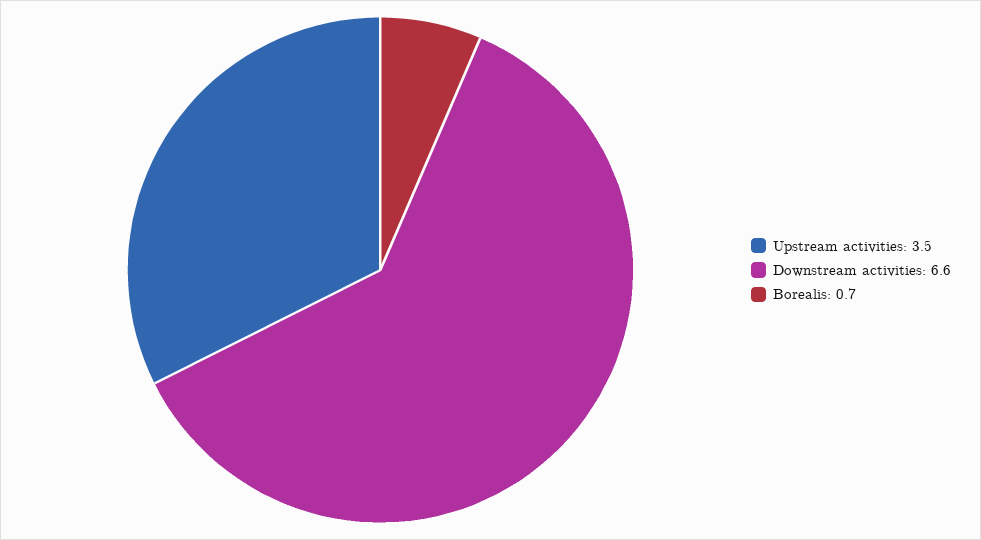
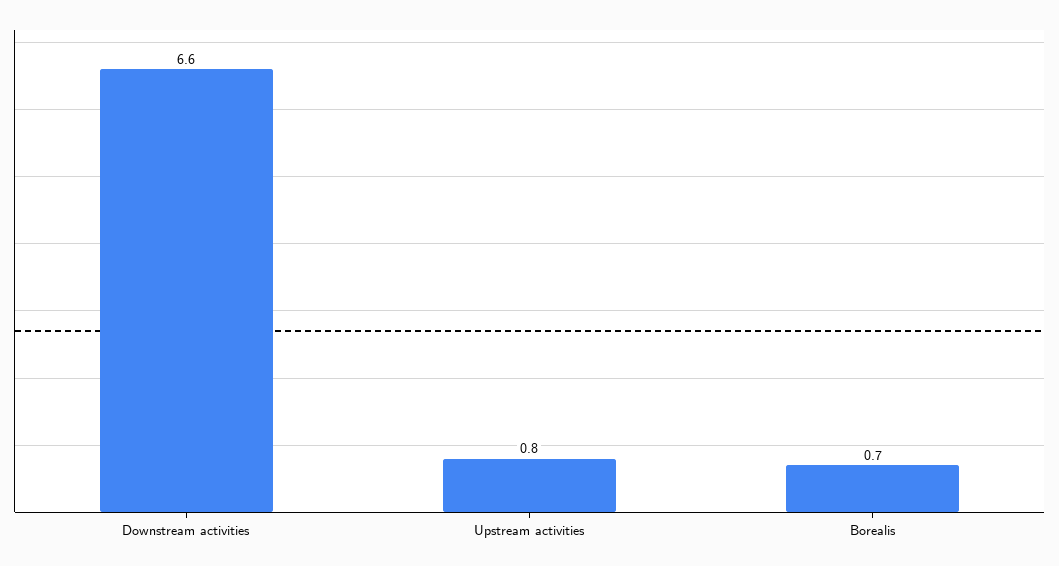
  {
-   "Upstream activities": 3.5,
+   "Upstream activities": 0.8,
    "Downstream activities": 6.6,
    "Borealis": 0.7
  }

